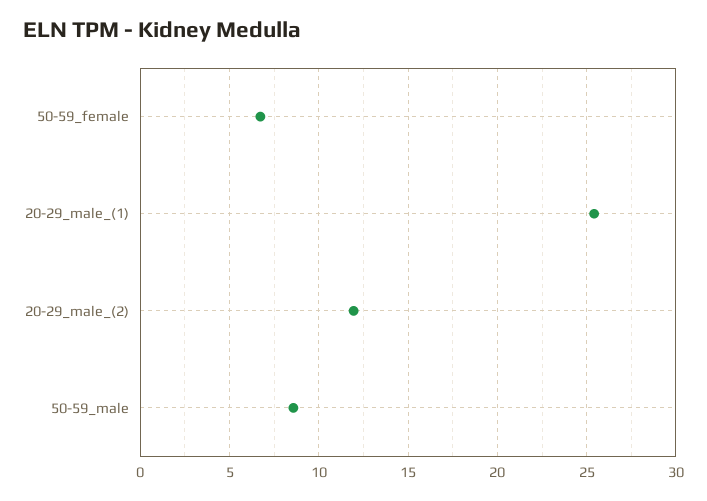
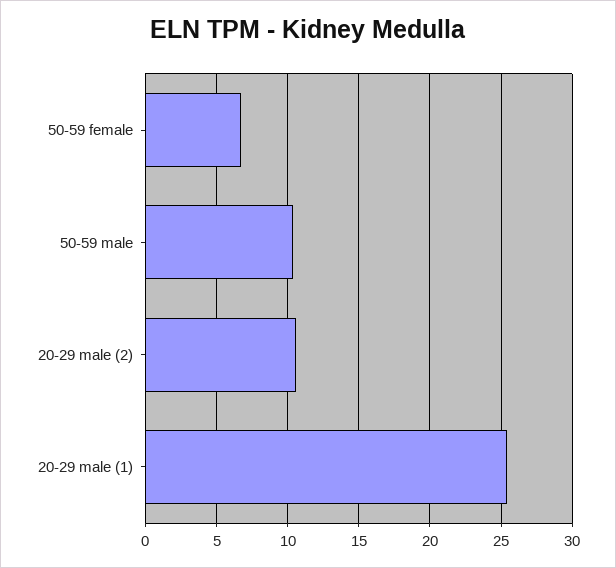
  {
    "50-59_female": 6.5,
    "20-29_male_(1)": 25.5,
-   "20-29_male_(2)": 12,
+   "20-29_male_(2)": 10.5,
-   "50-59_male": 8.5
+   "50-59_male": 10.5
  }

